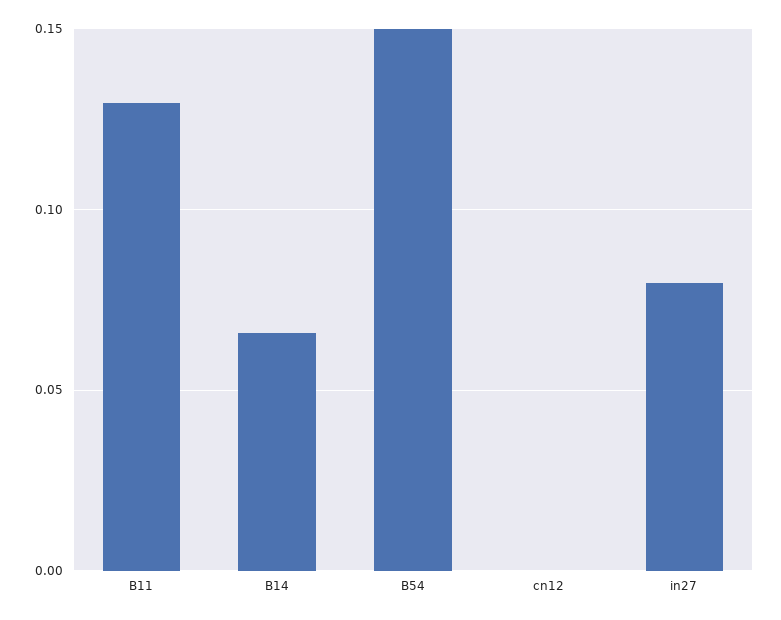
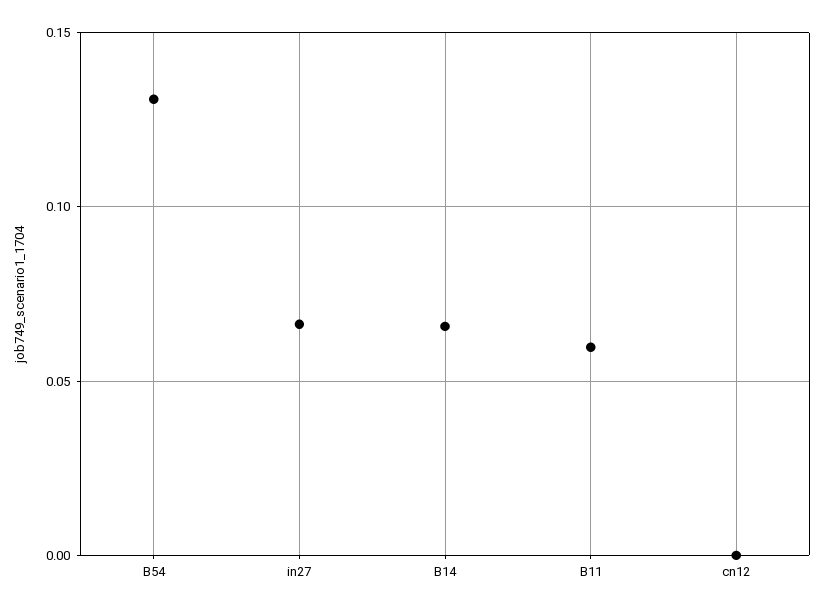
  {
-   "B11": 0.13,
+   "B11": 0.06,
    "B14": 0.065,
-   "B54": 0.15,
+   "B54": 0.13,
    "cn12": 0,
-   "in27": 0.08
+   "in27": 0.065
  }

